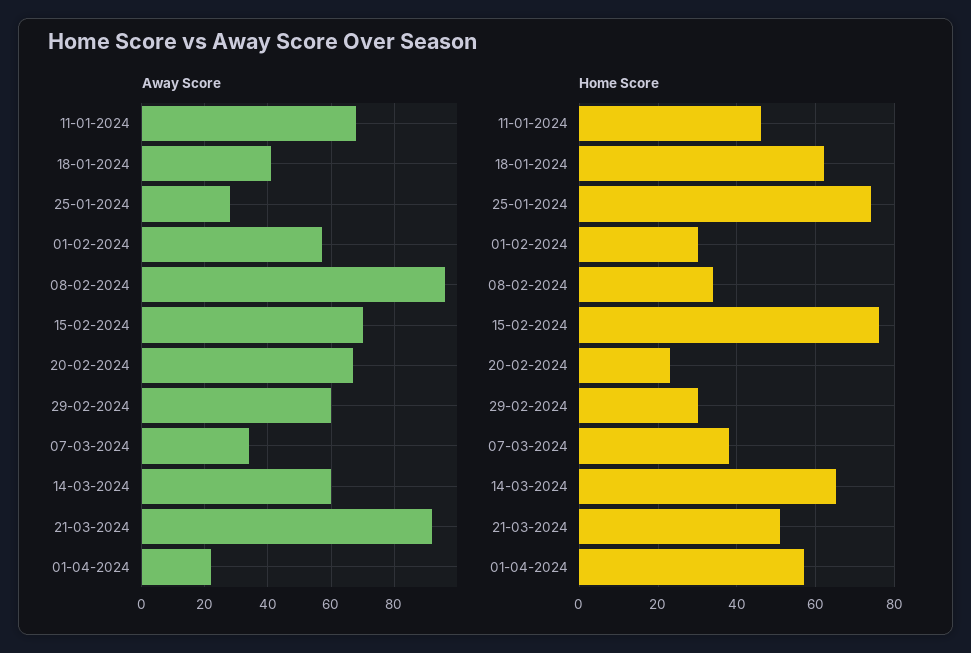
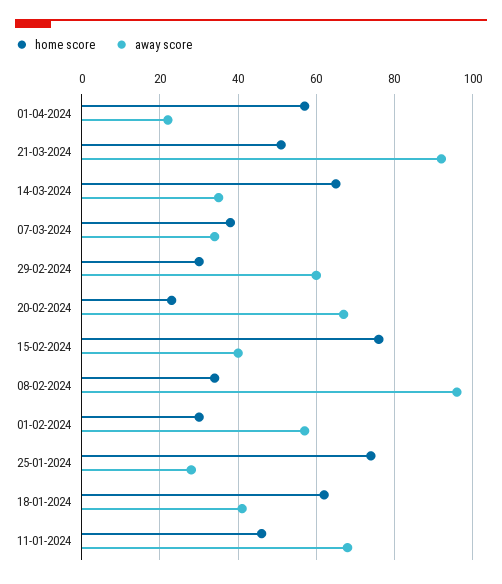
  {
    "Away Score": {
      "11-01-2024": 70,
      "18-01-2024": 40,
      "25-01-2024": 30,
      "01-02-2024": 55,
      "08-02-2024": 95,
-     "15-02-2024": 70,
+     "15-02-2024": 40,
      "20-02-2024": 65,
      "29-02-2024": 60,
      "07-03-2024": 35,
-     "14-03-2024": 60,
+     "14-03-2024": 35,
      "21-03-2024": 90,
      "01-04-2024": 20
    },
    "Home Score": {
      "11-01-2024": 45,
      "18-01-2024": 60,
      "25-01-2024": 75,
      "01-02-2024": 30,
      "08-02-2024": 35,
      "15-02-2024": 75,
      "20-02-2024": 25,
      "29-02-2024": 30,
      "07-03-2024": 40,
      "14-03-2024": 65,
      "21-03-2024": 50,
      "01-04-2024": 55
    }
  }

